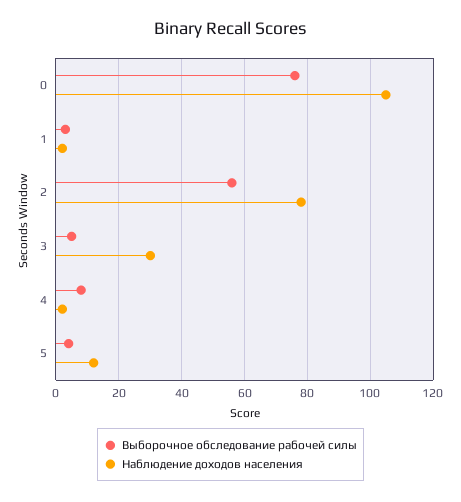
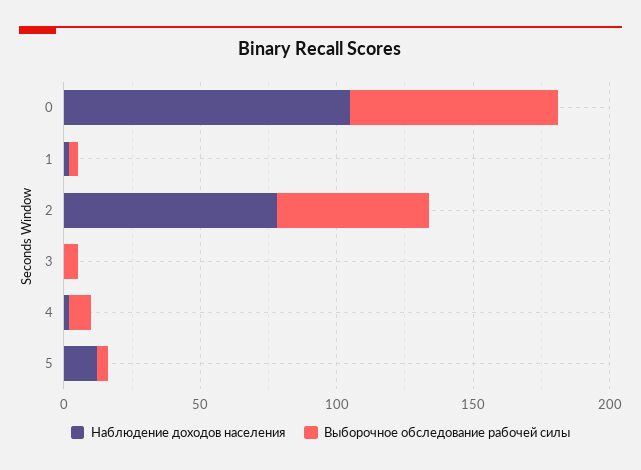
  {
    "Выборочное обследование рабочей силы": {
      "0": 75,
      "1": 5,
      "2": 55,
      "3": 5,
      "4": 10,
      "5": 5
    },
    "Наблюдение доходов населения": {
      "0": 105,
      "1": 0,
      "2": 80,
-     "3": 30,
+     "3": 0,
      "4": 0,
      "5": 10
    }
  }

